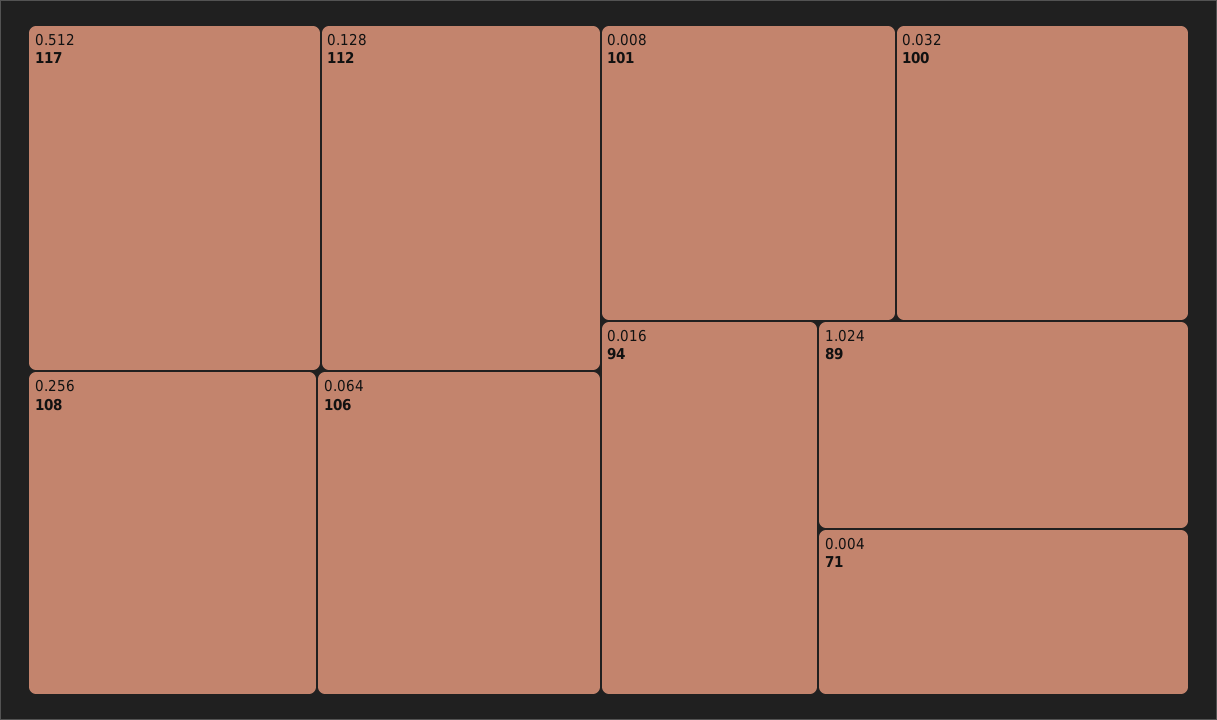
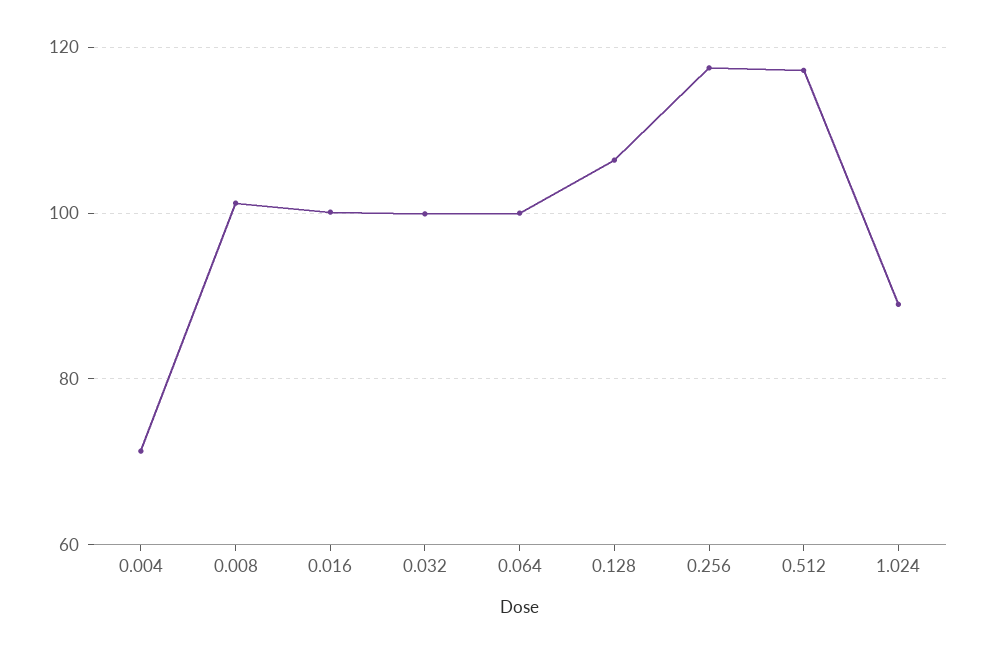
  {
    "0.512": 117,
-   "0.128": 112,
+   "0.128": 106,
-   "0.256": 108,
+   "0.256": 118,
-   "0.064": 106,
+   "0.064": 100,
    "0.008": 101,
    "0.032": 100,
-   "0.016": 94,
+   "0.016": 100,
    "1.024": 89,
    "0.004": 71
  }

